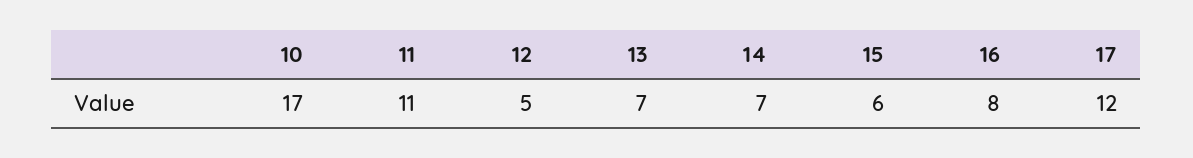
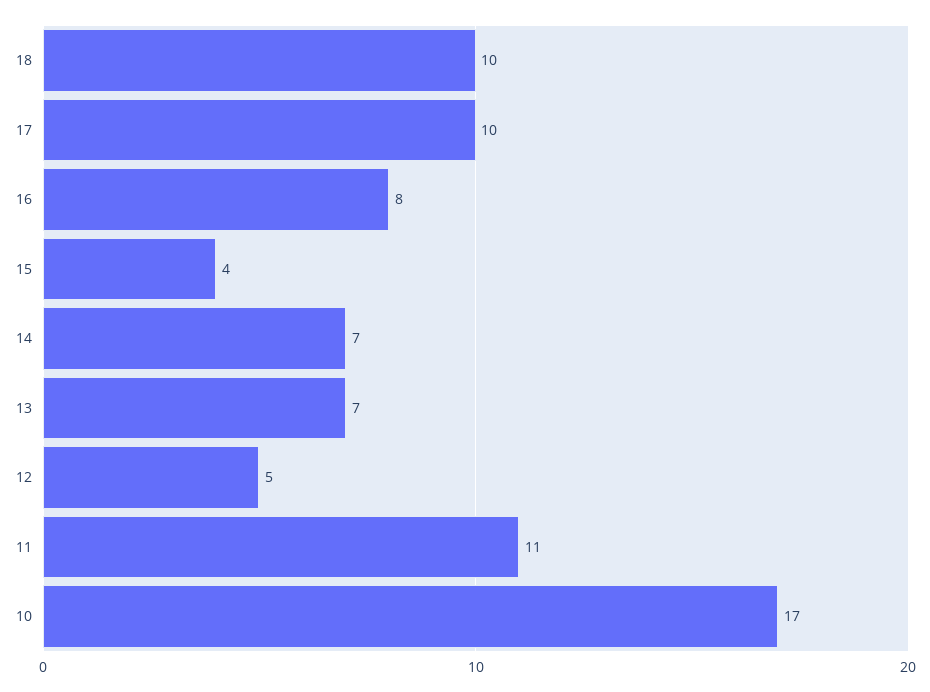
  {
    "10": 17,
    "11": 11,
    "12": 5,
    "13": 7,
    "14": 7,
-   "15": 6,
+   "15": 4,
    "16": 8,
-   "17": 12
+   "17": 10,
+   "18": 10
  }

